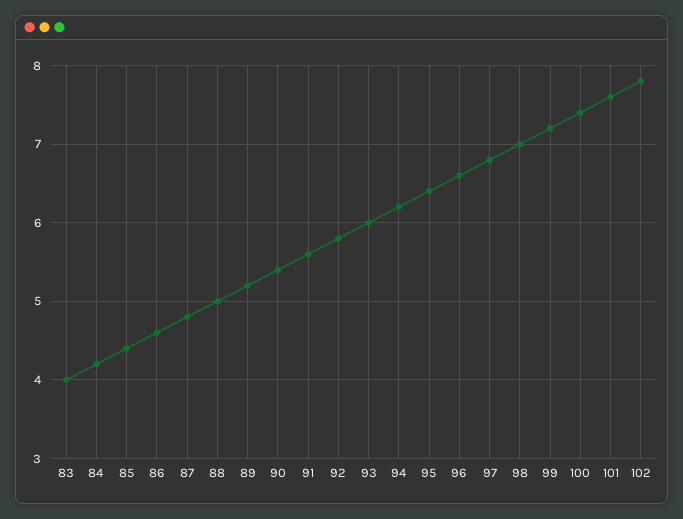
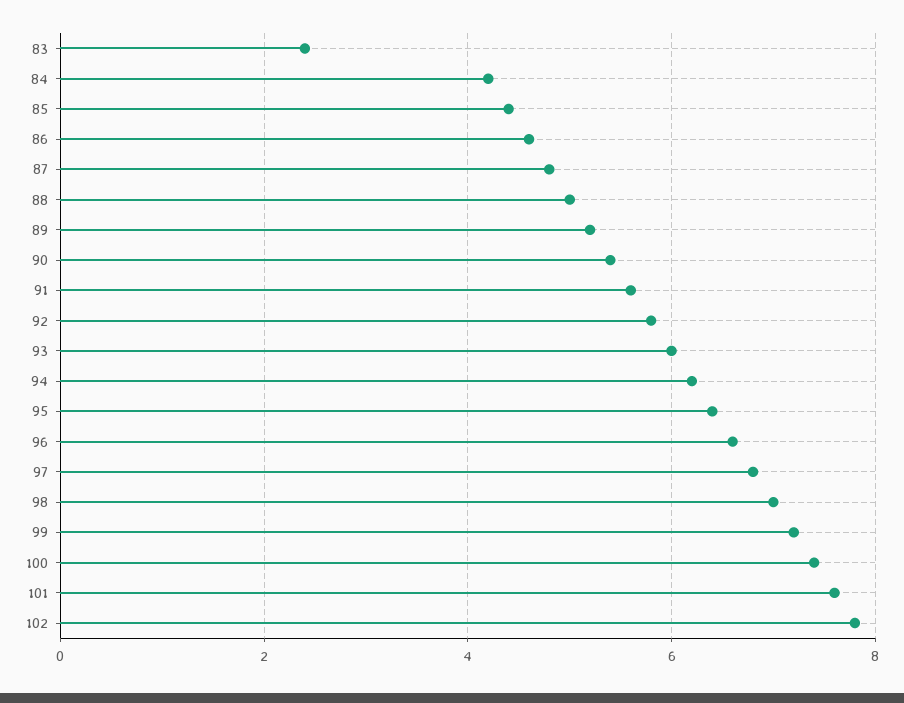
  {
-   "83": 4,
+   "83": 2.5,
    "84": 4.2,
    "85": 4.4,
    "86": 4.6,
    "87": 4.8,
    "88": 5,
    "89": 5.2,
    "90": 5.4,
    "91": 5.6,
    "92": 5.8,
    "93": 6,
    "94": 6.2,
    "95": 6.4,
    "96": 6.6,
    "97": 6.8,
    "98": 7,
    "99": 7.2,
    "100": 7.4,
    "101": 7.6,
    "102": 7.8
  }

